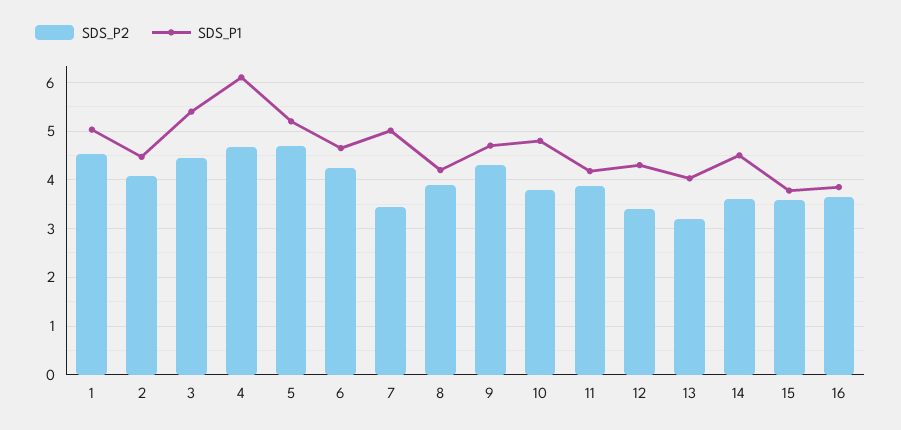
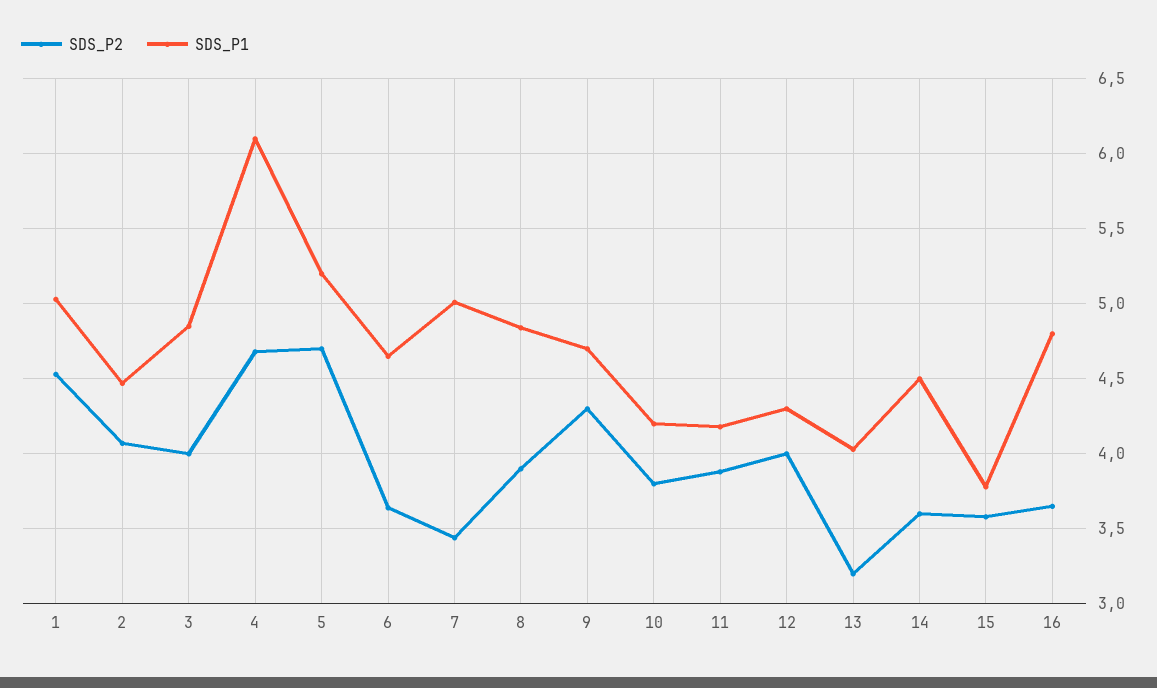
  {
    "SDS_P2": {
      "1": 4.55,
      "2": 4.05,
-     "3": 4.4,
+     "3": 4,
      "4": 4.7,
      "5": 4.7,
-     "6": 4.2,
+     "6": 3.65,
      "7": 3.45,
      "8": 3.9,
      "9": 4.3,
      "10": 3.8,
      "11": 3.9,
-     "12": 3.4,
+     "12": 4,
      "13": 3.2,
      "14": 3.6,
      "15": 3.6,
      "16": 3.65
    },
    "SDS_P1": {
      "1": 5.05,
      "2": 4.45,
-     "3": 5.4,
+     "3": 4.85,
      "4": 6.1,
      "5": 5.2,
      "6": 4.65,
      "7": 5,
-     "8": 4.2,
+     "8": 4.85,
      "9": 4.7,
-     "10": 4.8,
+     "10": 4.2,
      "11": 4.2,
      "12": 4.3,
      "13": 4.05,
      "14": 4.5,
      "15": 3.8,
-     "16": 3.8
+     "16": 4.8
    }
  }

